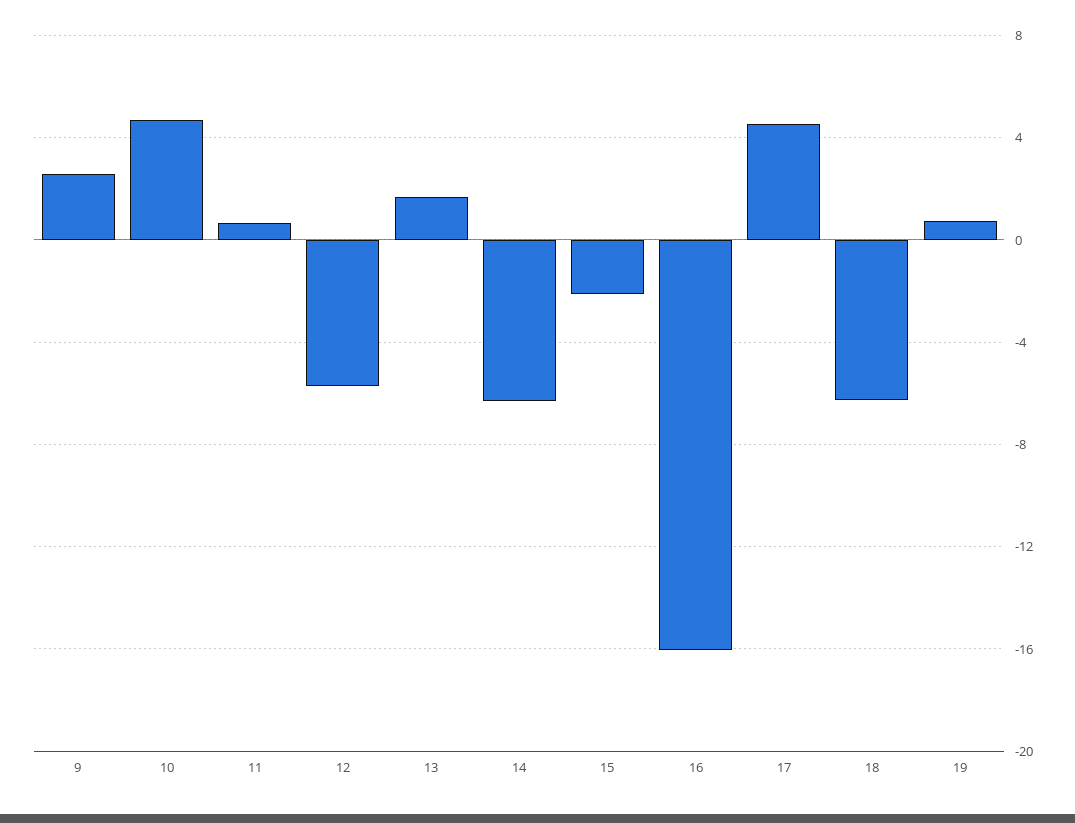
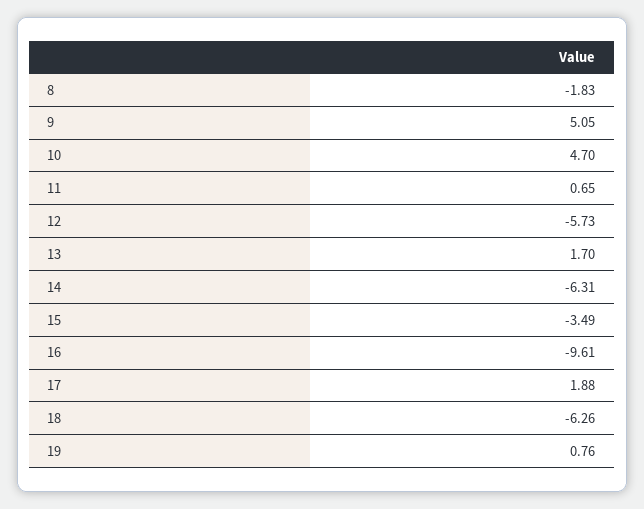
  {
-   "9": 2.5,
+   "9": 5.05,
    "10": 4.7,
    "11": 0.65,
    "12": -5.73,
    "13": 1.7,
    "14": -6.31,
-   "15": -2,
+   "15": -3.49,
-   "16": -16,
+   "16": -9.61,
-   "17": 4.5,
+   "17": 1.88,
    "18": -6.26,
-   "19": 0.76
+   "19": 0.76,
+   "8": -1.83
  }

